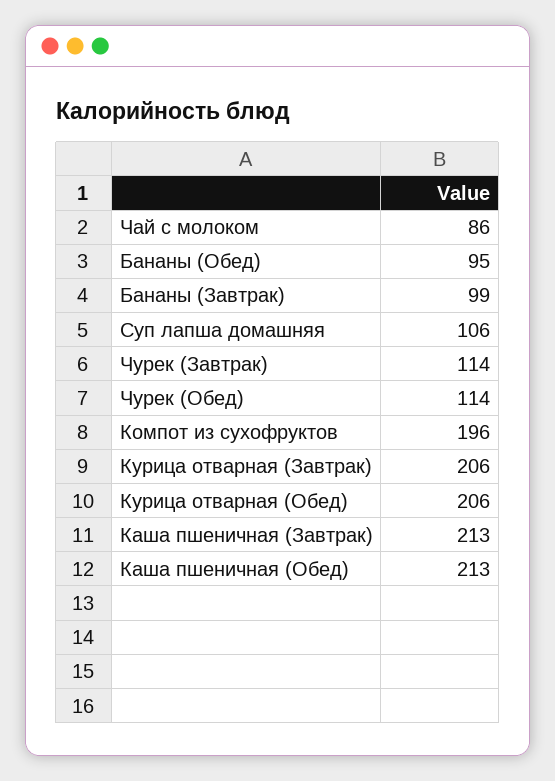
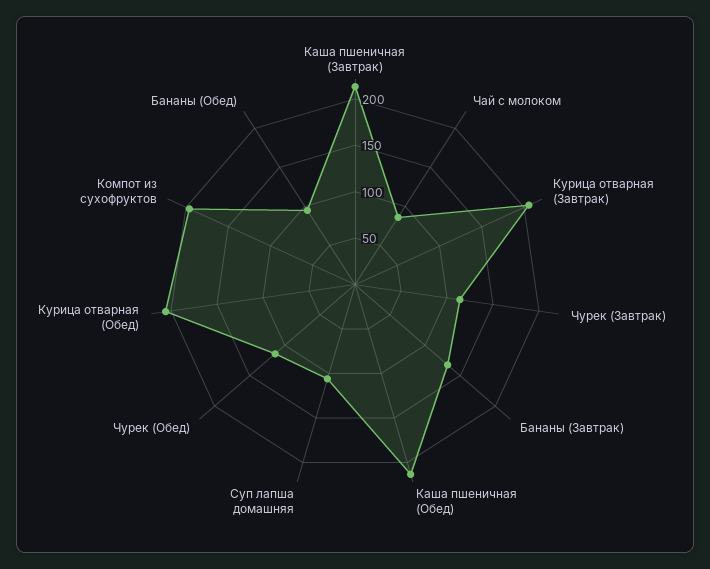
  {
    "Чай с молоком": 86,
    "Бананы (Обед)": 95,
-   "Бананы (Завтрак)": 99,
+   "Бананы (Завтрак)": 130,
    "Суп лапша домашняя": 106,
    "Чурек (Завтрак)": 114,
    "Чурек (Обед)": 114,
    "Компот из сухофруктов": 196,
    "Курица отварная (Завтрак)": 206,
    "Курица отварная (Обед)": 206,
    "Каша пшеничная (Завтрак)": 213,
    "Каша пшеничная (Обед)": 213
  }

